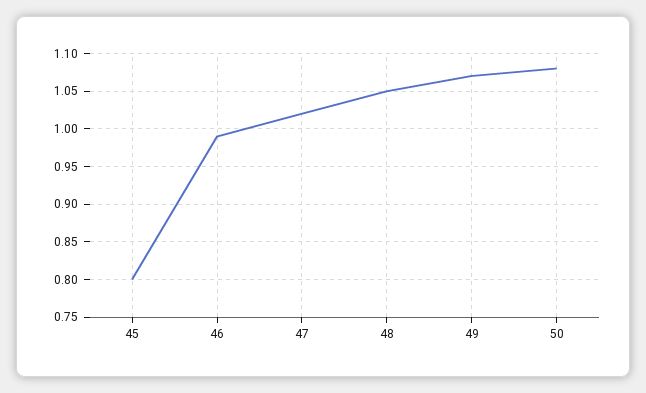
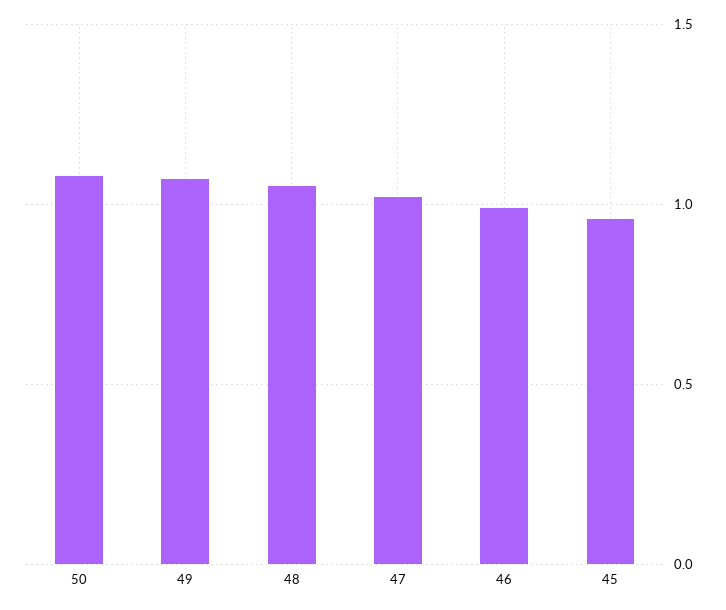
  {
-   "45": 0.8,
+   "45": 0.95,
    "46": 0.99,
    "47": 1.02,
    "48": 1.05,
    "49": 1.07,
    "50": 1.08
  }

